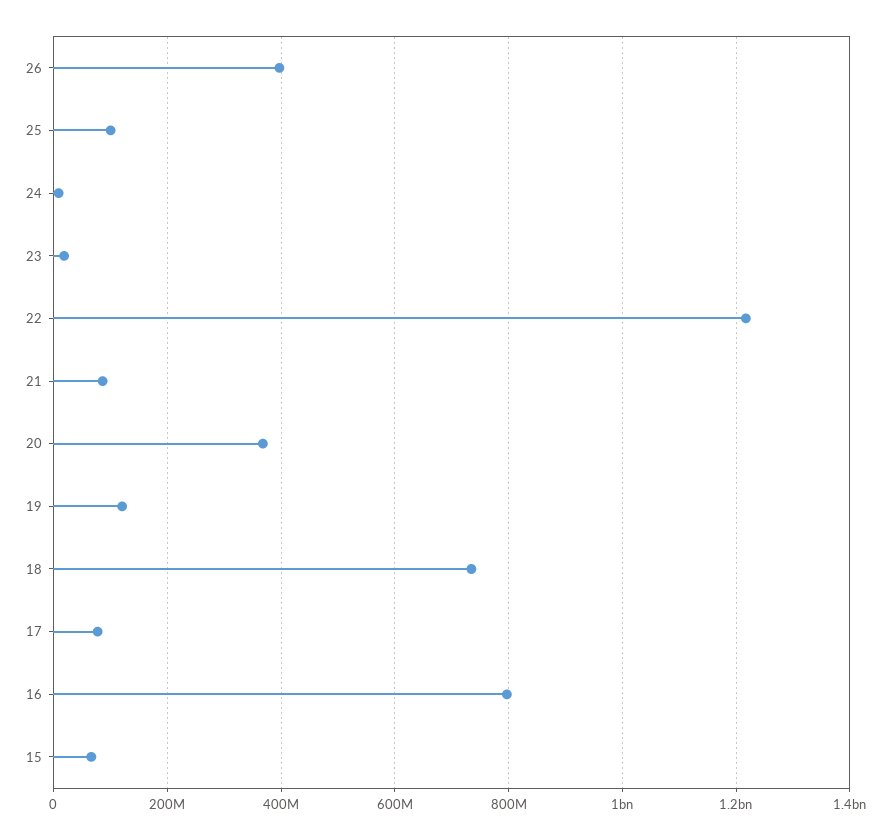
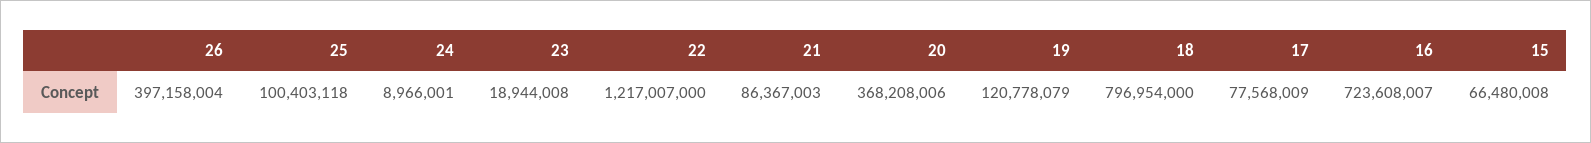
  {
    "26": 397158004,
    "25": 100403118,
    "24": 8966001,
    "23": 18944008,
    "22": 1217007000,
    "21": 86367003,
    "20": 368208006,
    "19": 120778079,
-   "18": 740000000,
+   "18": 796954000,
    "17": 77568009,
-   "16": 800000000,
+   "16": 723608007,
    "15": 66480008
  }

